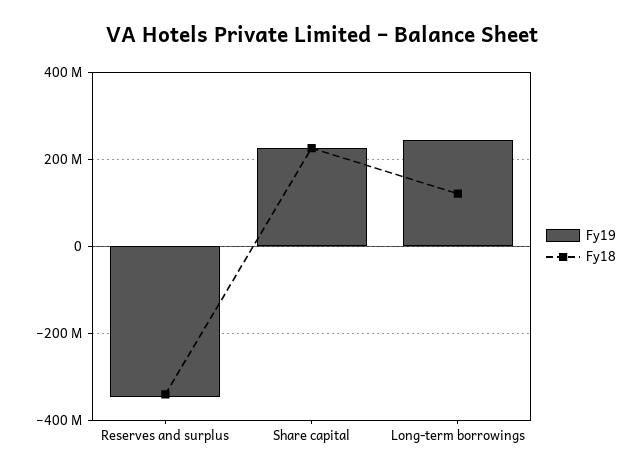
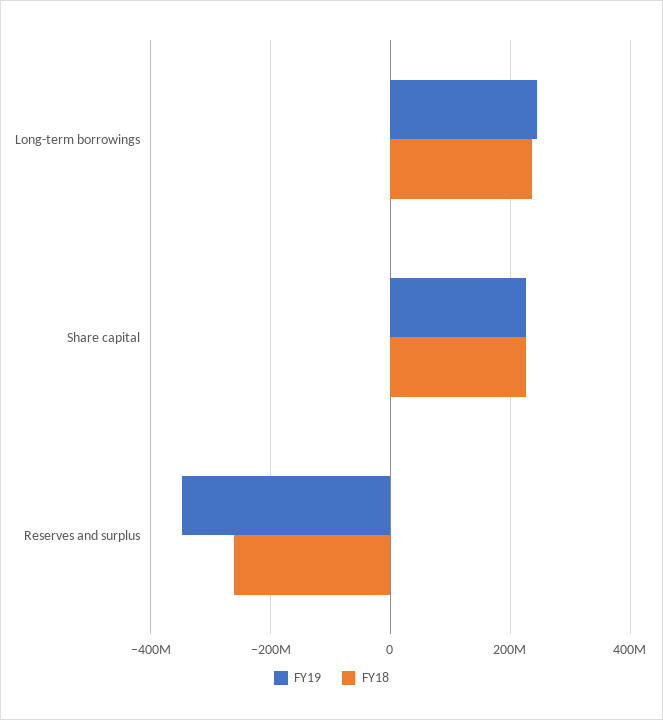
  {
    "Fy19": {
      "Reserves and surplus": -340000000,
      "Share capital": 220000000,
      "Long-term borrowings": 240000000
    },
    "Fy18": {
-     "Reserves and surplus": -340000000,
+     "Reserves and surplus": -260000000,
      "Share capital": 220000000,
-     "Long-term borrowings": 120000000
+     "Long-term borrowings": 240000000
    }
  }

